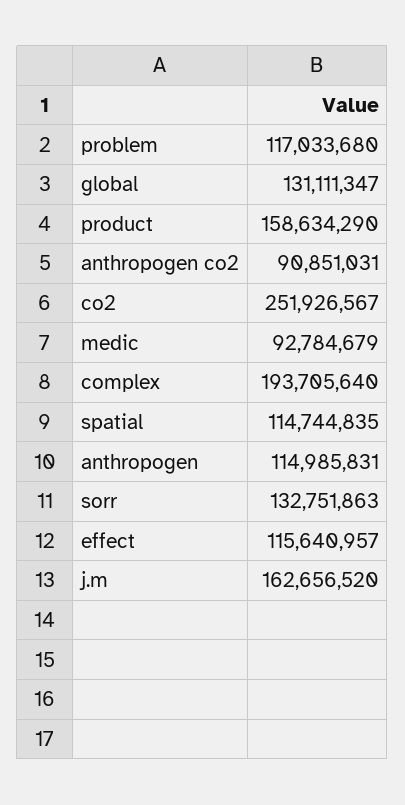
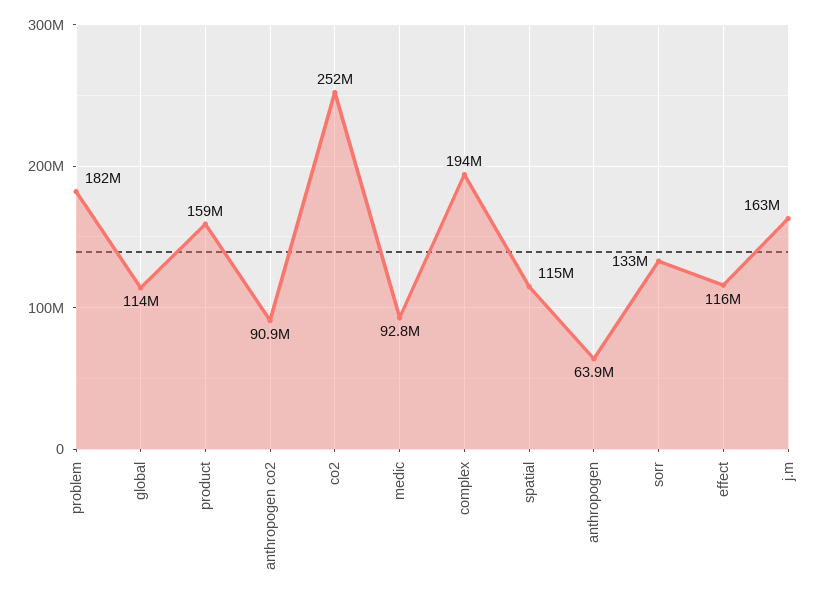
  {
-   "problem": 117033680,
+   "problem": 182000000,
-   "global": 131111347,
+   "global": 114000000,
    "product": 158634290,
    "anthropogen co2": 90851031,
    "co2": 251926567,
    "medic": 92784679,
    "complex": 193705640,
    "spatial": 114744835,
-   "anthropogen": 114985831,
+   "anthropogen": 63900000,
    "sorr": 132751863,
    "effect": 115640957,
    "j.m": 162656520
  }

